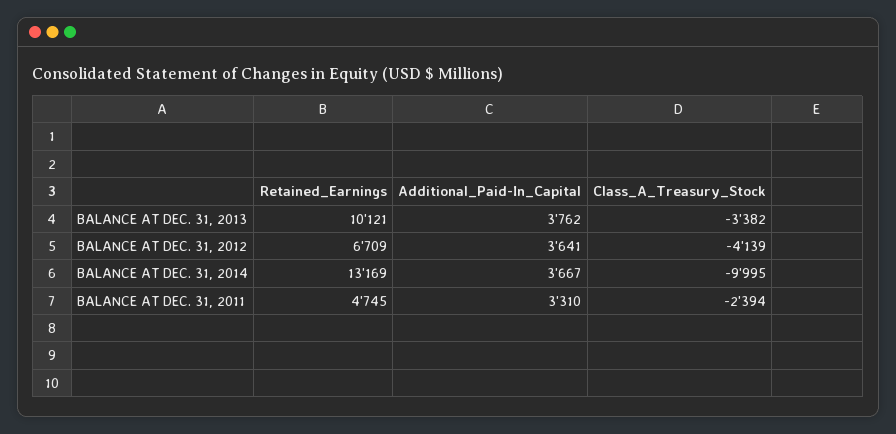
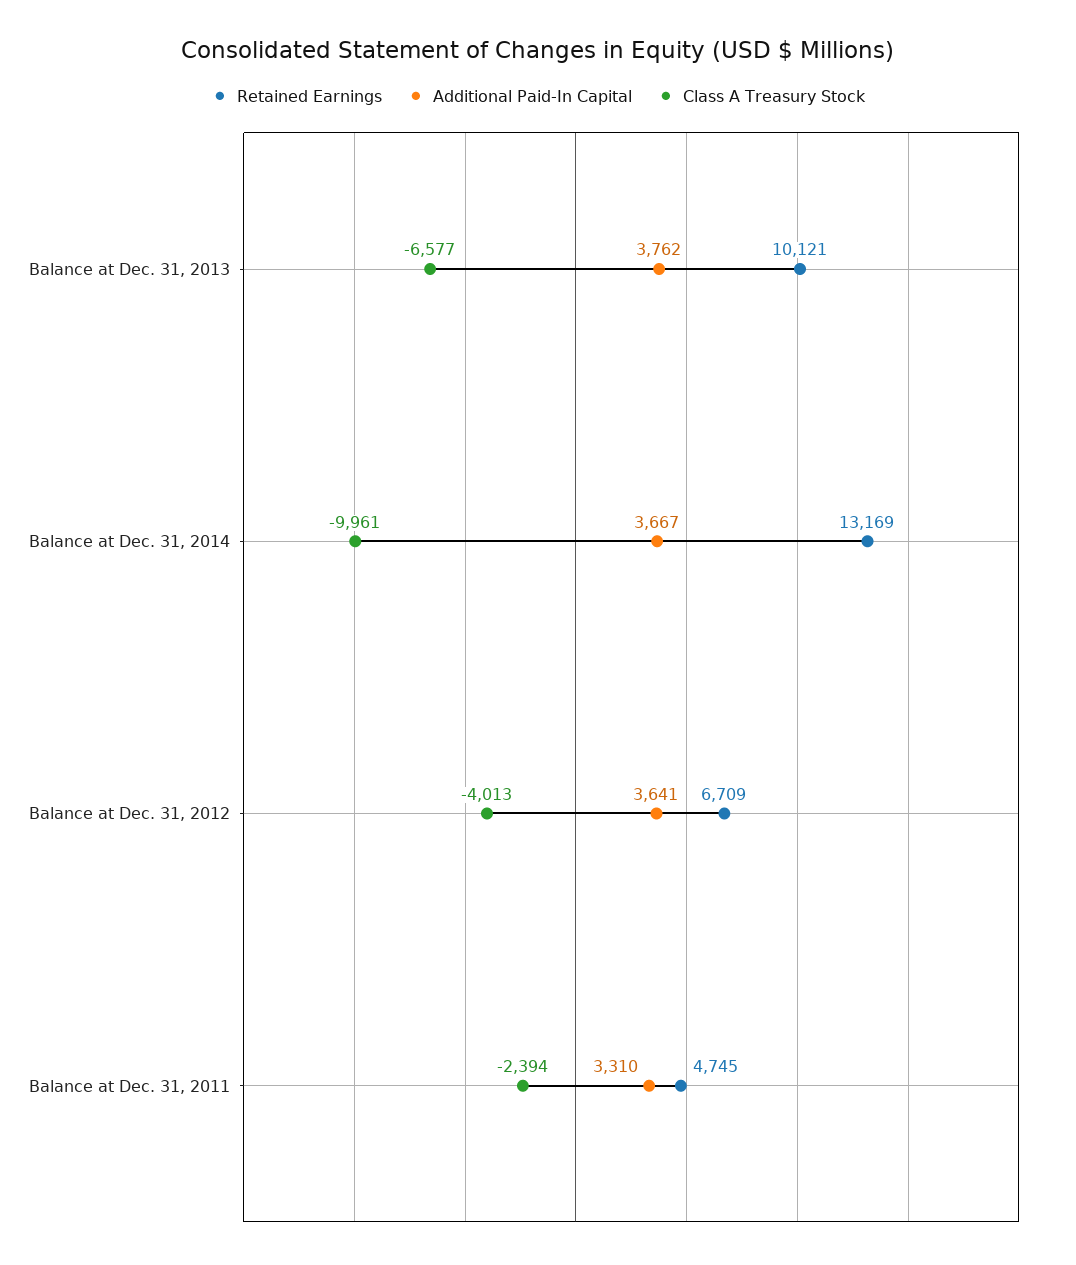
  {
    "Retained_Earnings": {
      "BALANCE AT DEC. 31, 2013": 10121,
      "BALANCE AT DEC. 31, 2012": 6709,
      "BALANCE AT DEC. 31, 2014": 13169,
      "BALANCE AT DEC. 31, 2011": 4745
    },
    "Additional_Paid-In_Capital": {
      "BALANCE AT DEC. 31, 2013": 3762,
      "BALANCE AT DEC. 31, 2012": 3641,
      "BALANCE AT DEC. 31, 2014": 3667,
      "BALANCE AT DEC. 31, 2011": 3310
    },
    "Class_A_Treasury_Stock": {
-     "BALANCE AT DEC. 31, 2013": -3382,
+     "BALANCE AT DEC. 31, 2013": -6577,
-     "BALANCE AT DEC. 31, 2012": -4139,
+     "BALANCE AT DEC. 31, 2012": -4013,
-     "BALANCE AT DEC. 31, 2014": -9995,
+     "BALANCE AT DEC. 31, 2014": -9961,
      "BALANCE AT DEC. 31, 2011": -2394
    }
  }

